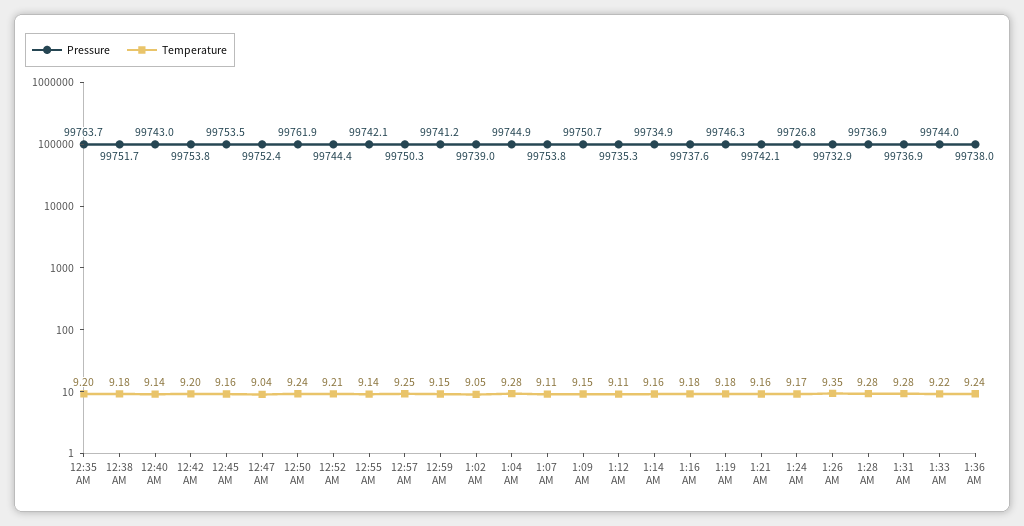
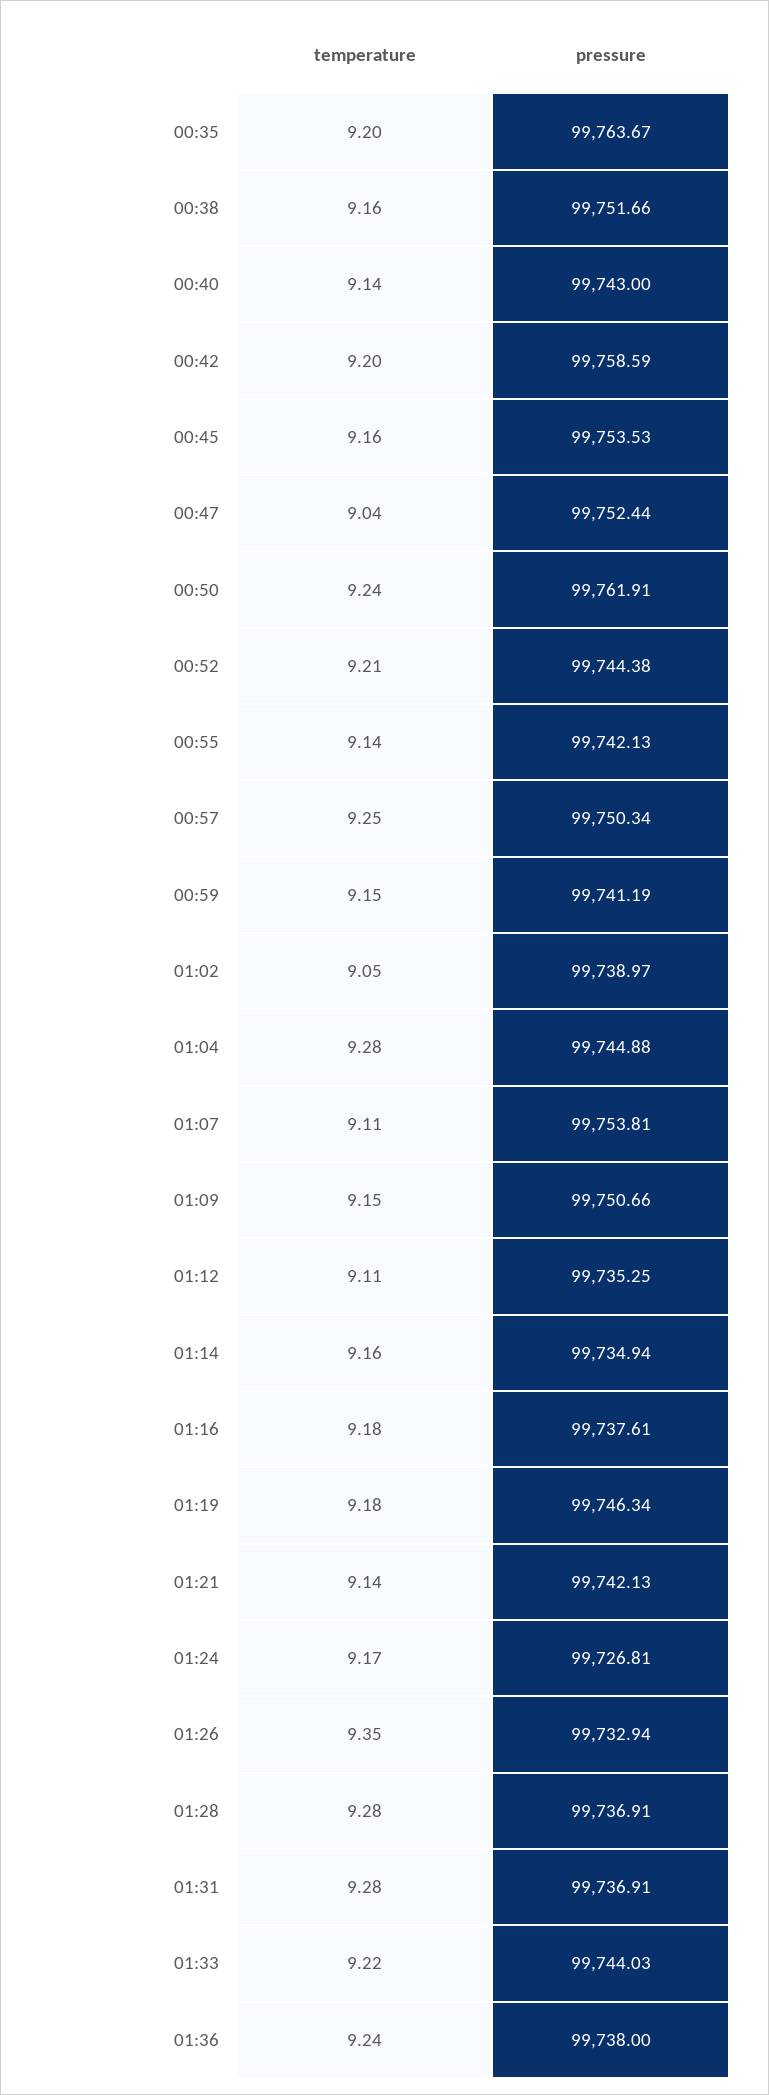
  {
    "Pressure": {
      "12:35 AM": 99763.67,
      "12:38 AM": 99751.66,
      "12:40 AM": 99743,
-     "12:42 AM": 99753.8,
+     "12:42 AM": 99758.59,
      "12:45 AM": 99753.53,
      "12:47 AM": 99752.44,
      "12:50 AM": 99761.91,
      "12:52 AM": 99744.38,
      "12:55 AM": 99742.13,
      "12:57 AM": 99750.34,
      "12:59 AM": 99741.19,
      "1:02 AM": 99738.97,
      "1:04 AM": 99744.88,
      "1:07 AM": 99753.81,
      "1:09 AM": 99750.66,
      "1:12 AM": 99735.25,
      "1:14 AM": 99734.94,
      "1:16 AM": 99737.61,
      "1:19 AM": 99746.34,
      "1:21 AM": 99742.13,
      "1:24 AM": 99726.81,
      "1:26 AM": 99732.94,
      "1:28 AM": 99736.91,
      "1:31 AM": 99736.91,
      "1:33 AM": 99744.03,
      "1:36 AM": 99738
    },
    "Temperature": {
      "12:35 AM": 9.2,
-     "12:38 AM": 9.18,
+     "12:38 AM": 9.16,
      "12:40 AM": 9.14,
      "12:42 AM": 9.2,
      "12:45 AM": 9.16,
      "12:47 AM": 9.04,
      "12:50 AM": 9.24,
      "12:52 AM": 9.21,
      "12:55 AM": 9.14,
      "12:57 AM": 9.25,
      "12:59 AM": 9.15,
      "1:02 AM": 9.05,
      "1:04 AM": 9.28,
      "1:07 AM": 9.11,
      "1:09 AM": 9.15,
      "1:12 AM": 9.11,
      "1:14 AM": 9.16,
      "1:16 AM": 9.18,
      "1:19 AM": 9.18,
-     "1:21 AM": 9.16,
+     "1:21 AM": 9.14,
      "1:24 AM": 9.17,
      "1:26 AM": 9.35,
      "1:28 AM": 9.28,
      "1:31 AM": 9.28,
      "1:33 AM": 9.22,
      "1:36 AM": 9.24
    }
  }

